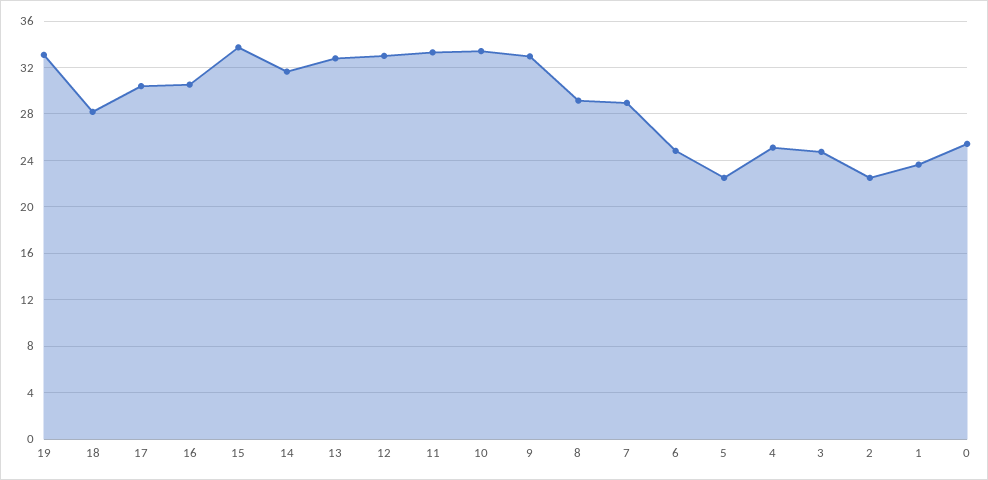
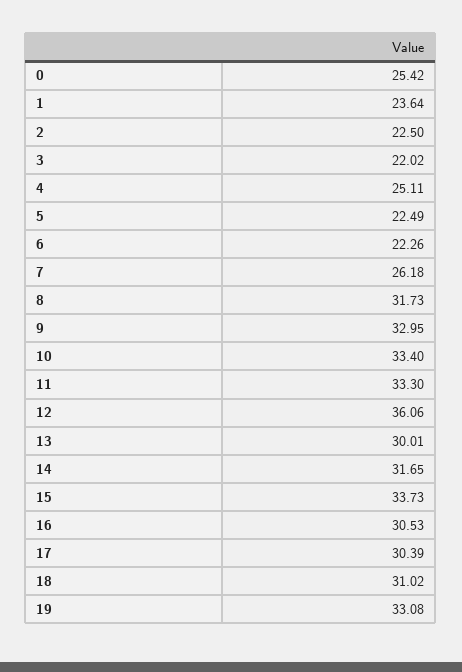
  {
    "19": 33.08,
-   "18": 28,
+   "18": 31.02,
    "17": 30.39,
    "16": 30.53,
    "15": 33.73,
    "14": 31.65,
-   "13": 33,
+   "13": 30.01,
-   "12": 33,
+   "12": 36.06,
    "11": 33.3,
    "10": 33.4,
    "9": 32.95,
-   "8": 29,
+   "8": 31.73,
-   "7": 29,
+   "7": 26.18,
-   "6": 25,
+   "6": 22.26,
    "5": 22.49,
    "4": 25.11,
-   "3": 25,
+   "3": 22.02,
    "2": 22.5,
    "1": 23.64,
    "0": 25.42
  }

